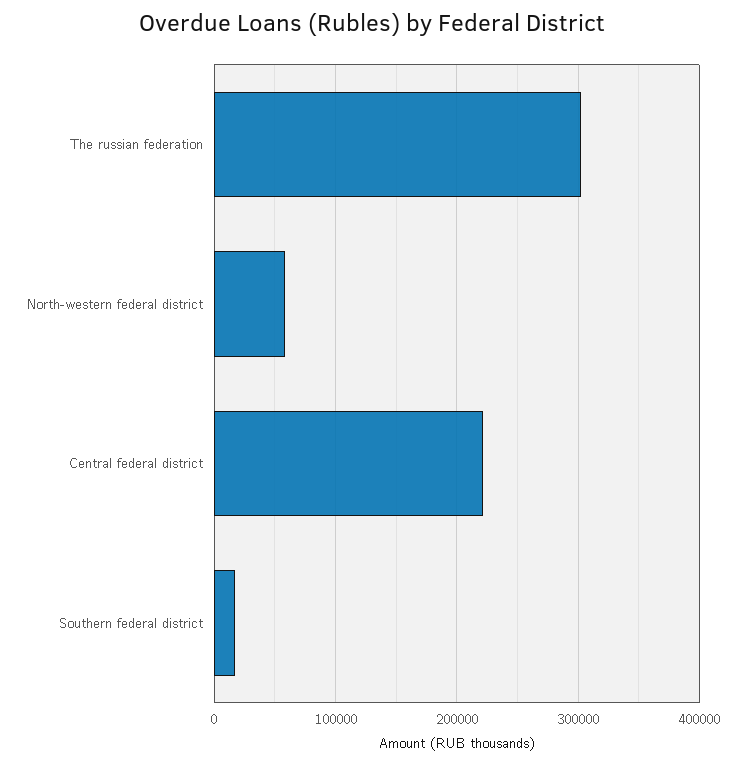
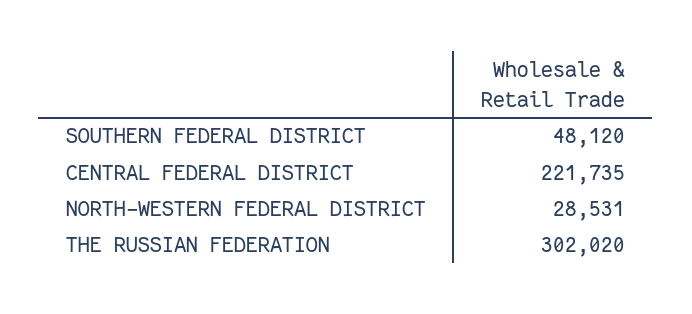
  {
    "The russian federation": 302020,
-   "North-western federal district": 60000,
+   "North-western federal district": 28531,
    "Central federal district": 221735,
-   "Southern federal district": 20000
+   "Southern federal district": 48120
  }

